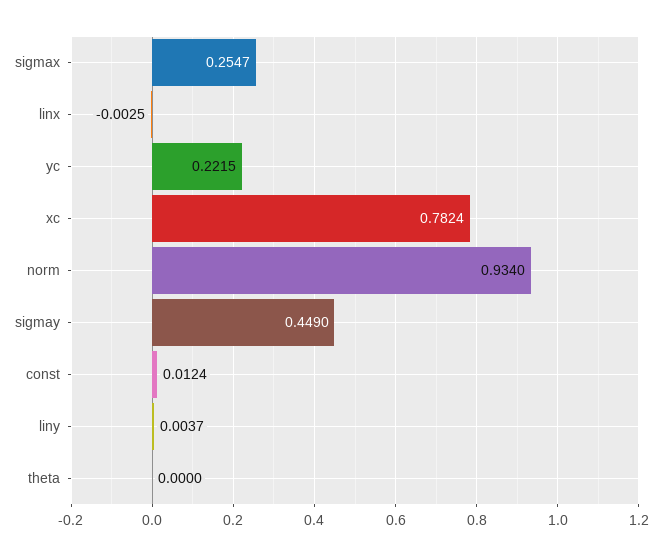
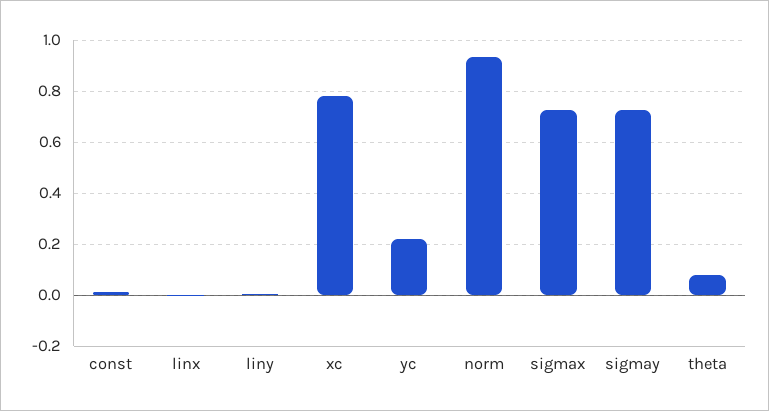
  {
-   "sigmax": 0.2547,
+   "sigmax": 0.725,
    "linx": -0.0025,
    "yc": 0.2215,
    "xc": 0.7824,
    "norm": 0.934,
-   "sigmay": 0.449,
+   "sigmay": 0.725,
    "const": 0.0124,
    "liny": 0.0037,
-   "theta": 0
+   "theta": 0.075
  }

